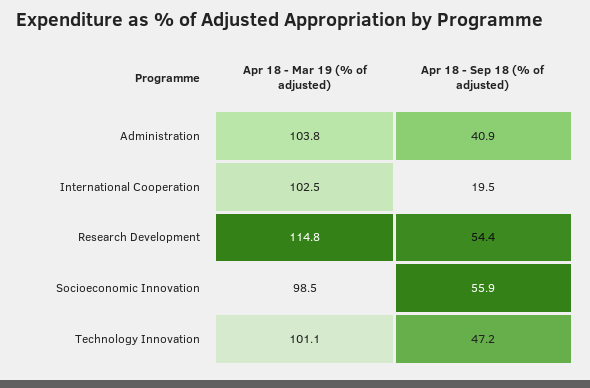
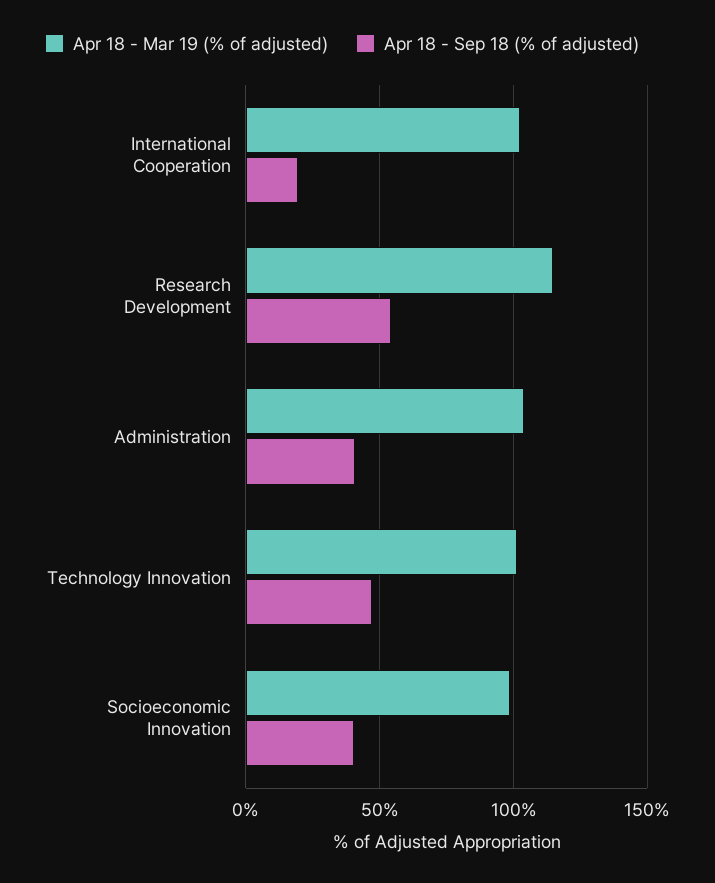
  {
    "Apr 18 - Mar 19 (% of adjusted)": {
      "Administration": 103.8,
      "International Cooperation": 102.5,
      "Research Development": 114.8,
      "Socioeconomic Innovation": 98.5,
      "Technology Innovation": 101.1
    },
    "Apr 18 - Sep 18 (% of adjusted)": {
      "Administration": 40.9,
      "International Cooperation": 19.5,
      "Research Development": 54.4,
-     "Socioeconomic Innovation": 55.9,
+     "Socioeconomic Innovation": 40,
      "Technology Innovation": 47.2
    }
  }

